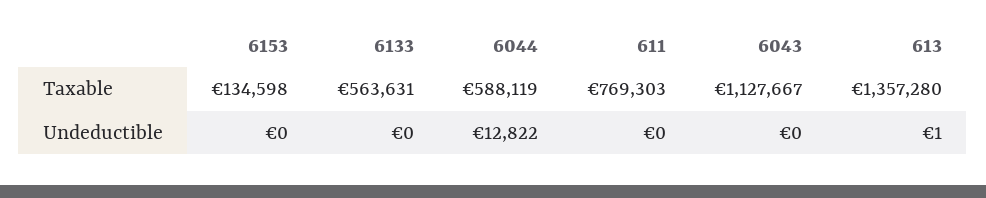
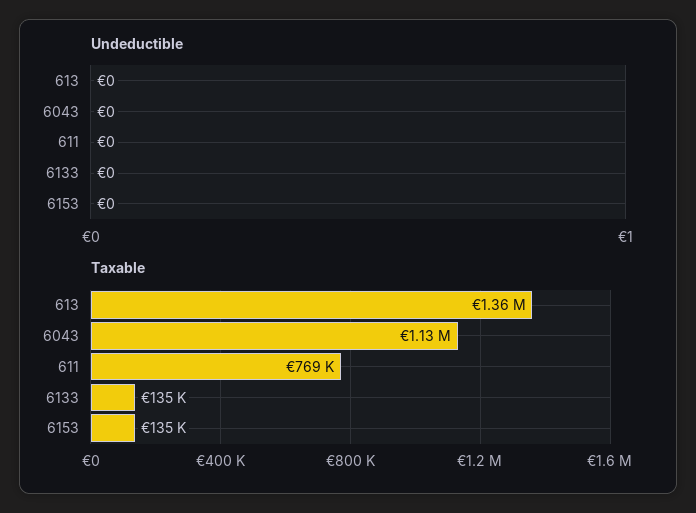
  {
    "Taxable": {
      "6153": 134598,
-     "6133": 563631,
+     "6133": 135000,
-     "6044": 588119,
      "611": 769303,
      "6043": 1127667,
      "613": 1357280
    },
    "Undeductible": {
      "6153": 0,
      "6133": 0,
-     "6044": 12822,
      "611": 0,
      "6043": 0,
-     "613": 1
+     "613": 0
    }
  }

